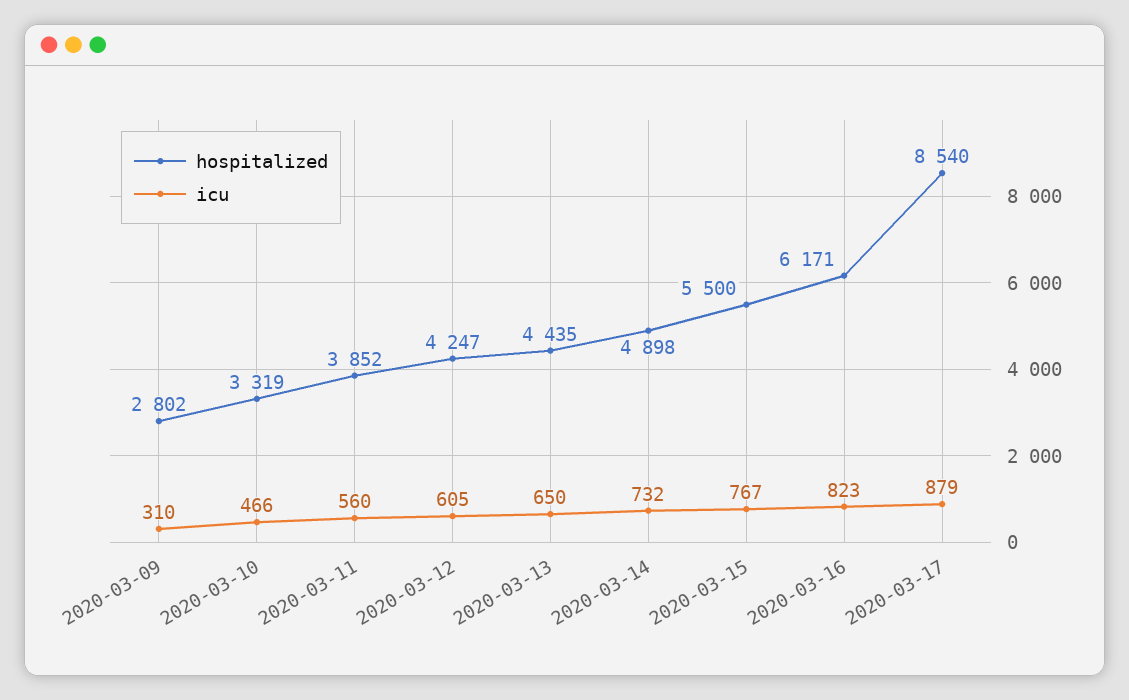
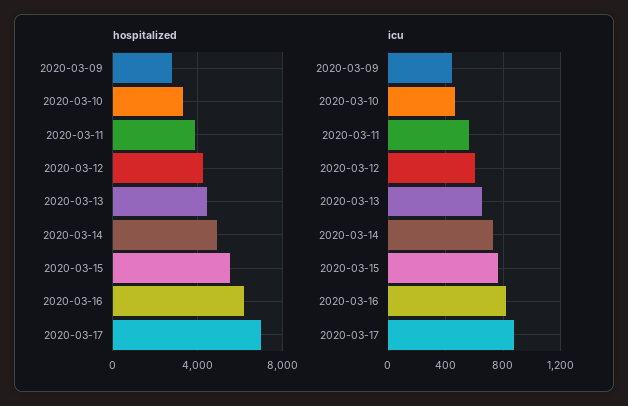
  {
    "hospitalized": {
      "2020-03-09": 2802,
      "2020-03-10": 3319,
      "2020-03-11": 3852,
      "2020-03-12": 4247,
      "2020-03-13": 4435,
      "2020-03-14": 4898,
      "2020-03-15": 5500,
      "2020-03-16": 6171,
-     "2020-03-17": 8540
+     "2020-03-17": 7000
    },
    "icu": {
-     "2020-03-09": 310,
+     "2020-03-09": 450,
      "2020-03-10": 466,
      "2020-03-11": 560,
      "2020-03-12": 605,
      "2020-03-13": 650,
      "2020-03-14": 732,
      "2020-03-15": 767,
      "2020-03-16": 823,
      "2020-03-17": 879
    }
  }

